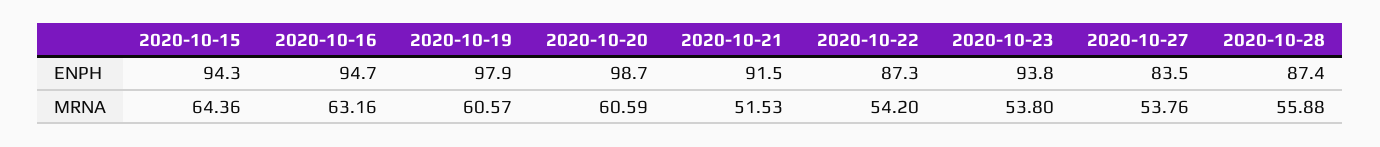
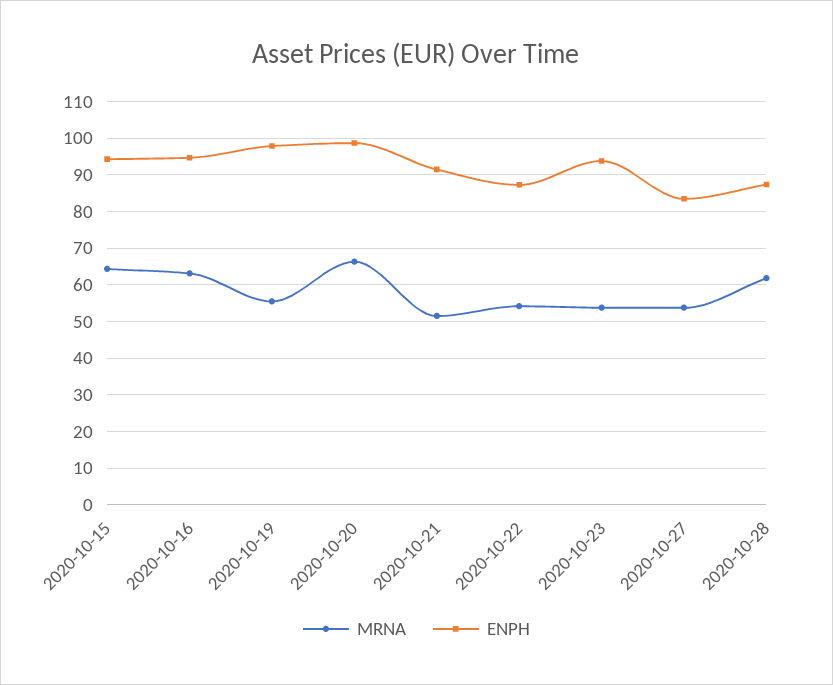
  {
    "ENPH": {
      "2020-10-15": 94.3,
      "2020-10-16": 94.7,
      "2020-10-19": 97.9,
      "2020-10-20": 98.7,
      "2020-10-21": 91.5,
      "2020-10-22": 87.3,
      "2020-10-23": 93.8,
      "2020-10-27": 83.5,
      "2020-10-28": 87.4
    },
    "MRNA": {
      "2020-10-15": 64.36,
      "2020-10-16": 63.16,
-     "2020-10-19": 60.57,
+     "2020-10-19": 56,
-     "2020-10-20": 60.59,
+     "2020-10-20": 66,
      "2020-10-21": 51.53,
      "2020-10-22": 54.2,
      "2020-10-23": 53.8,
      "2020-10-27": 53.76,
-     "2020-10-28": 55.88
+     "2020-10-28": 62
    }
  }

